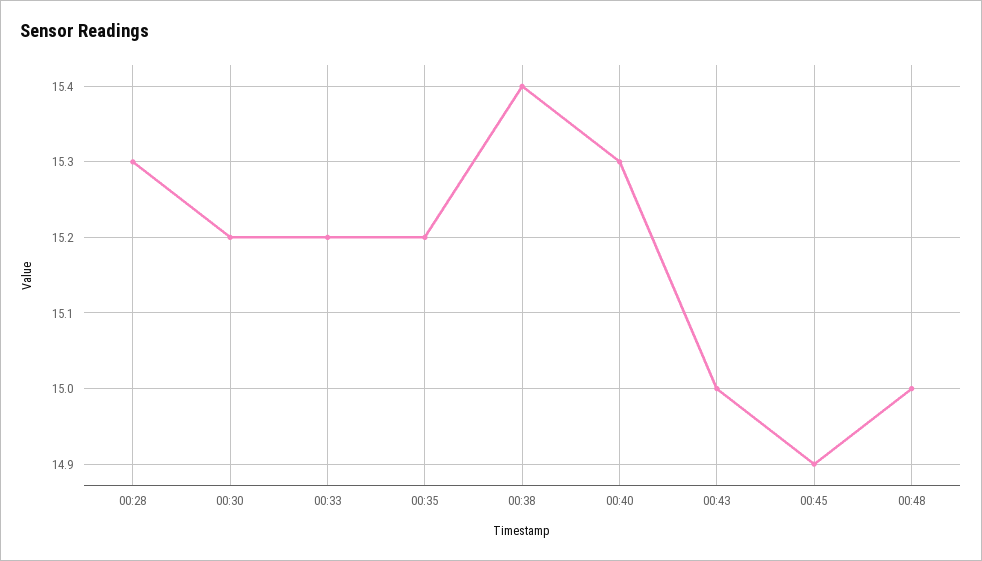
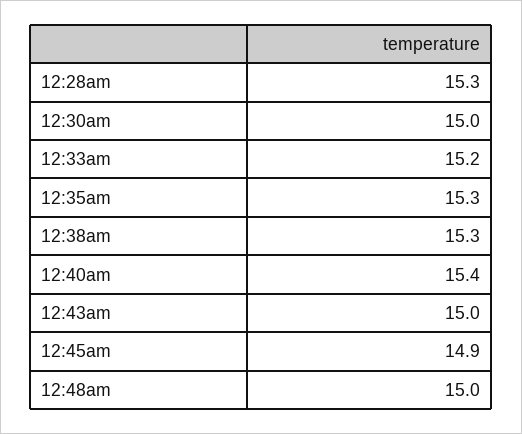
  {
    "00:28": 15.3,
-   "00:30": 15.2,
+   "00:30": 15,
    "00:33": 15.2,
-   "00:35": 15.2,
+   "00:35": 15.3,
-   "00:38": 15.4,
+   "00:38": 15.3,
-   "00:40": 15.3,
+   "00:40": 15.4,
    "00:43": 15,
    "00:45": 14.9,
    "00:48": 15
  }

